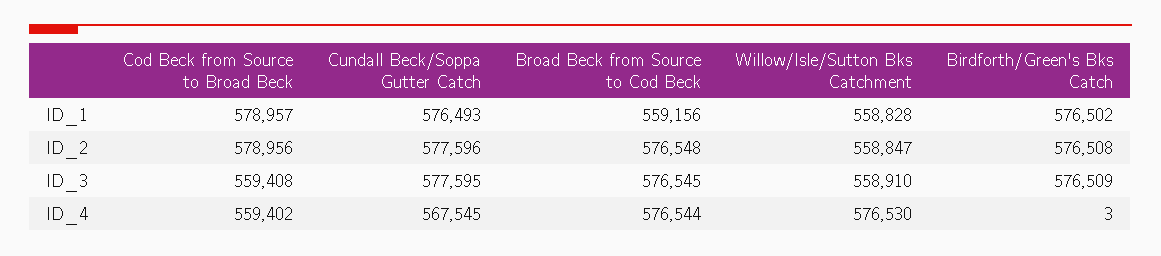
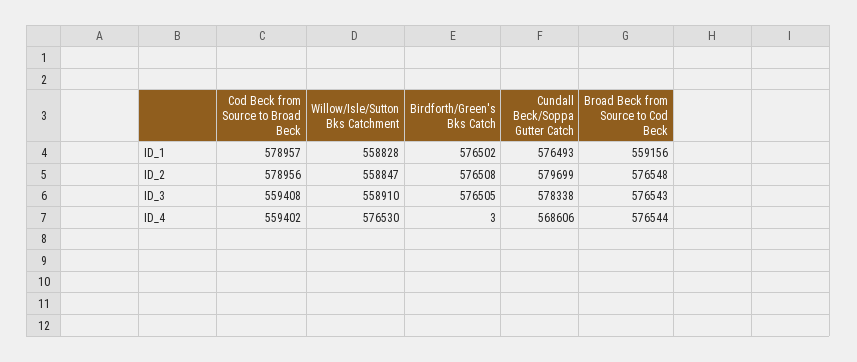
  {
    "Cod Beck from Source to Broad Beck": {
      "ID_1": 578957,
      "ID_2": 578956,
      "ID_3": 559408,
      "ID_4": 559402
    },
    "Cundall Beck/Soppa Gutter Catch": {
      "ID_1": 576493,
-     "ID_2": 577596,
+     "ID_2": 579699,
-     "ID_3": 577595,
+     "ID_3": 578338,
-     "ID_4": 567545
+     "ID_4": 568606
    },
    "Broad Beck from Source to Cod Beck": {
      "ID_1": 559156,
      "ID_2": 576548,
-     "ID_3": 576545,
+     "ID_3": 576543,
      "ID_4": 576544
    },
    "Willow/Isle/Sutton Bks Catchment": {
      "ID_1": 558828,
      "ID_2": 558847,
      "ID_3": 558910,
      "ID_4": 576530
    },
    "Birdforth/Green's Bks Catch": {
      "ID_1": 576502,
      "ID_2": 576508,
-     "ID_3": 576509,
+     "ID_3": 576505,
      "ID_4": 3
    }
  }

